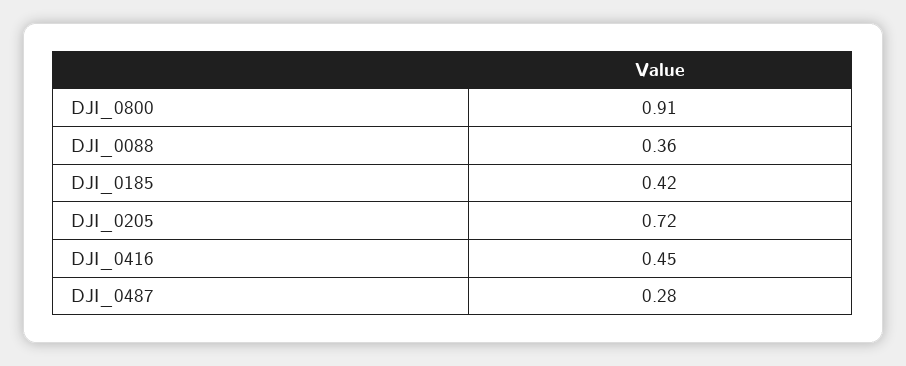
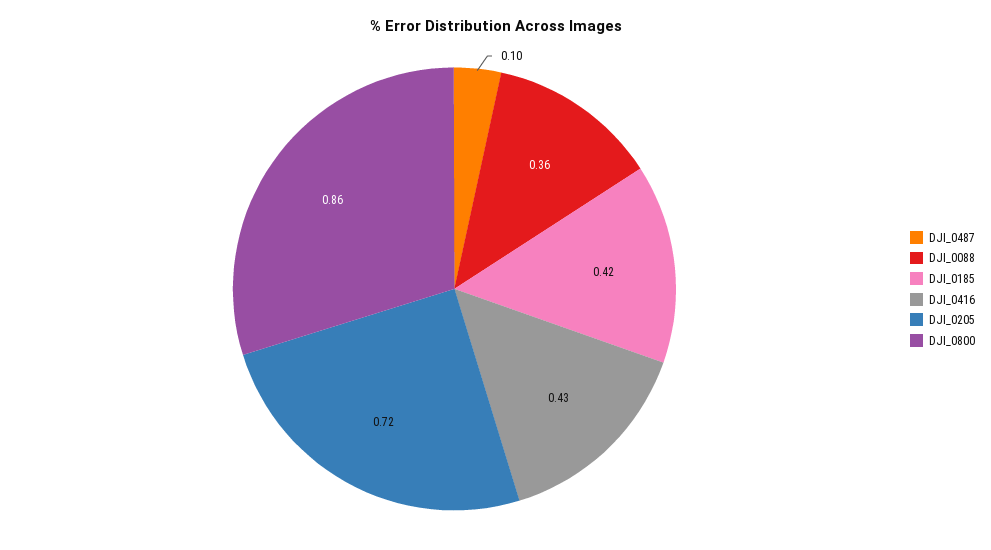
  {
-   "DJI_0800": 0.91,
+   "DJI_0800": 0.86,
    "DJI_0088": 0.36,
    "DJI_0185": 0.42,
    "DJI_0205": 0.72,
-   "DJI_0416": 0.45,
+   "DJI_0416": 0.43,
-   "DJI_0487": 0.28
+   "DJI_0487": 0.1
  }

